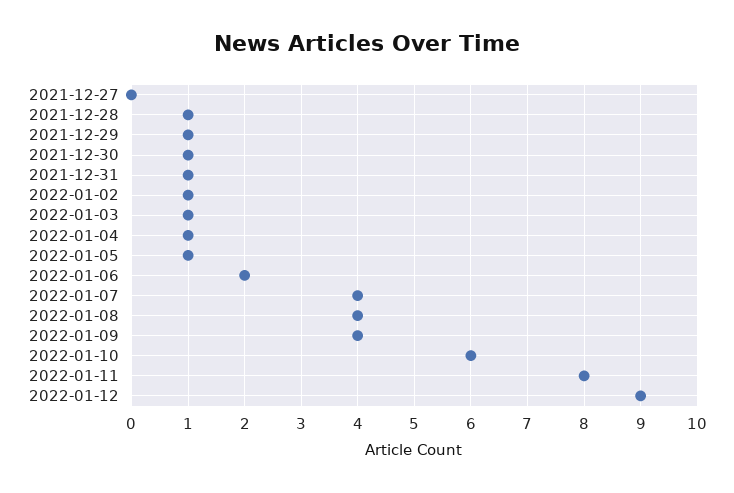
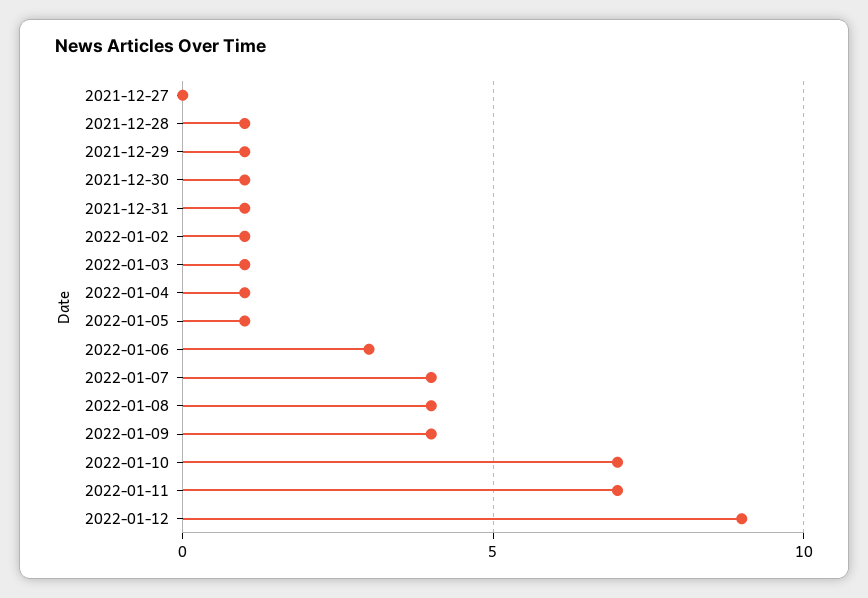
  {
    "2021-12-27": 0,
    "2021-12-28": 1,
    "2021-12-29": 1,
    "2021-12-30": 1,
    "2021-12-31": 1,
    "2022-01-02": 1,
    "2022-01-03": 1,
    "2022-01-04": 1,
    "2022-01-05": 1,
-   "2022-01-06": 2,
+   "2022-01-06": 3,
    "2022-01-07": 4,
    "2022-01-08": 4,
    "2022-01-09": 4,
-   "2022-01-10": 6,
+   "2022-01-10": 7,
-   "2022-01-11": 8,
+   "2022-01-11": 7,
    "2022-01-12": 9
  }

